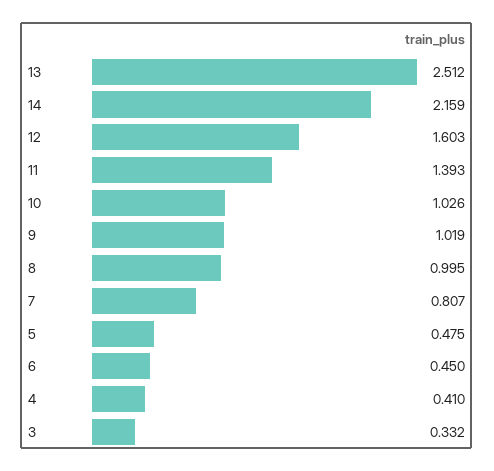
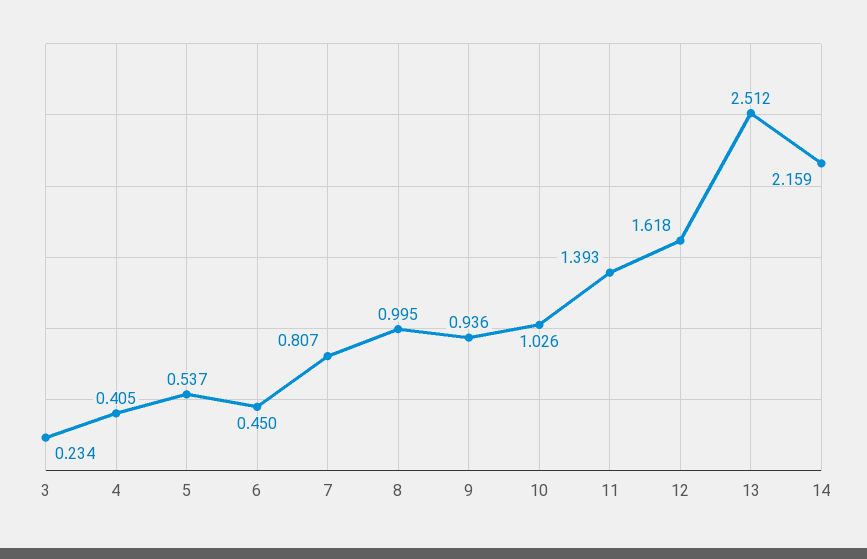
  {
    "13": 2.512,
    "14": 2.159,
-   "12": 1.603,
+   "12": 1.618,
    "11": 1.393,
    "10": 1.026,
-   "9": 1.019,
+   "9": 0.936,
    "8": 0.995,
    "7": 0.807,
-   "5": 0.475,
+   "5": 0.537,
    "6": 0.45,
-   "4": 0.41,
+   "4": 0.405,
-   "3": 0.332
+   "3": 0.234
  }

